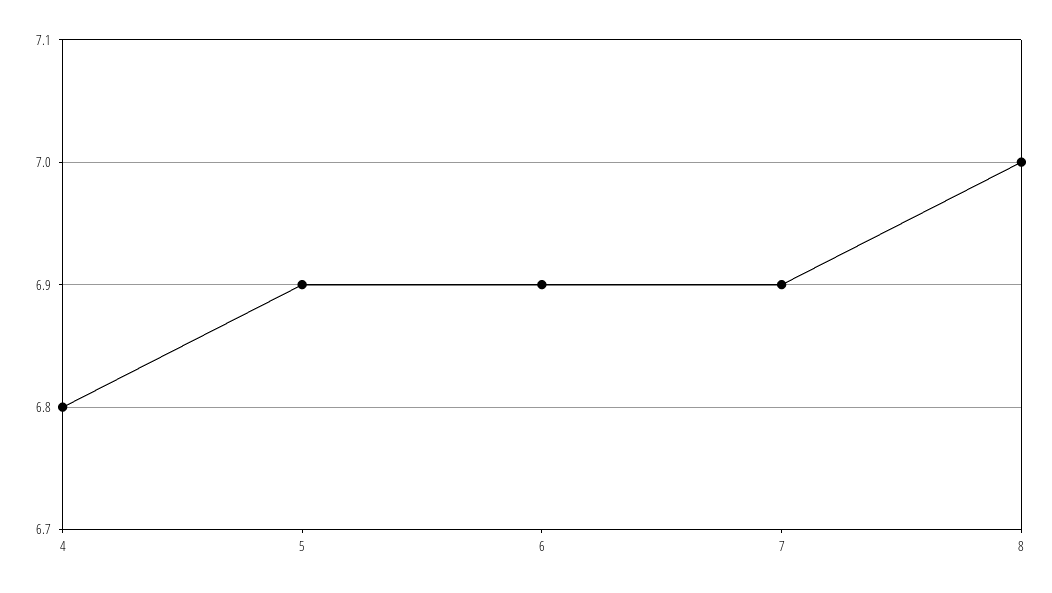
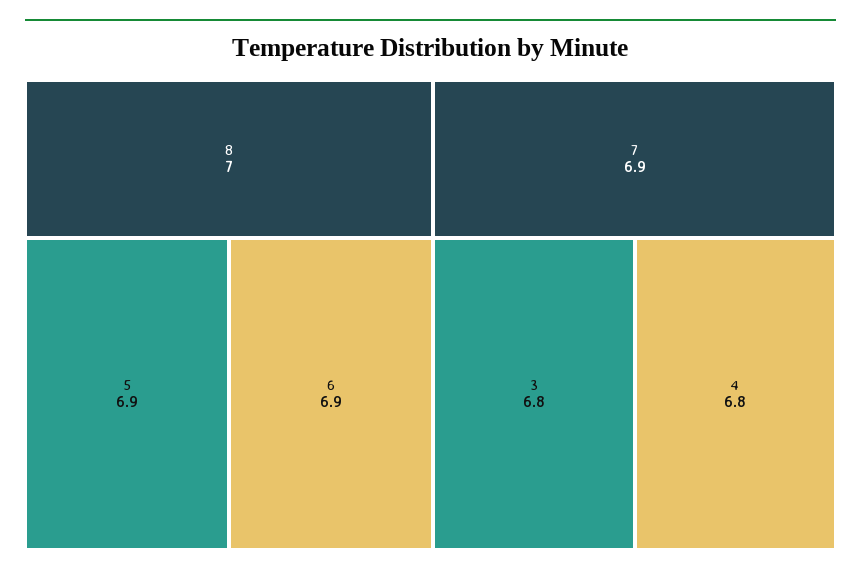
  {
    "4": 6.8,
    "5": 6.9,
    "6": 6.9,
    "7": 6.9,
-   "8": 7
+   "8": 7,
+   "3": 6.8
  }

